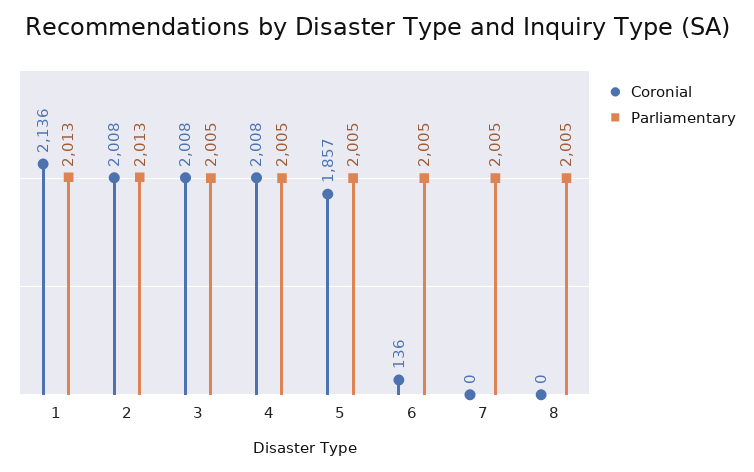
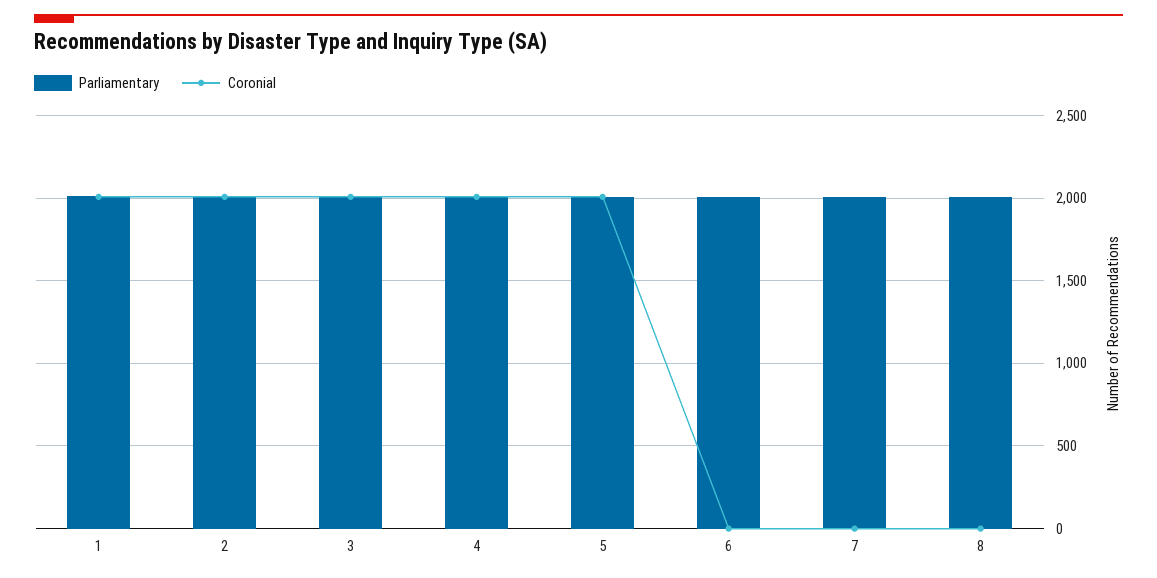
  {
    "Coronial": {
-     "1": 2136,
+     "1": 2000,
      "2": 2008,
      "3": 2008,
      "4": 2008,
-     "5": 1857,
+     "5": 2000,
-     "6": 136,
+     "6": 0,
      "7": 0,
      "8": 0
    },
    "Parliamentary": {
      "1": 2013,
      "2": 2013,
      "3": 2005,
      "4": 2005,
      "5": 2005,
      "6": 2005,
      "7": 2005,
      "8": 2005
    }
  }

